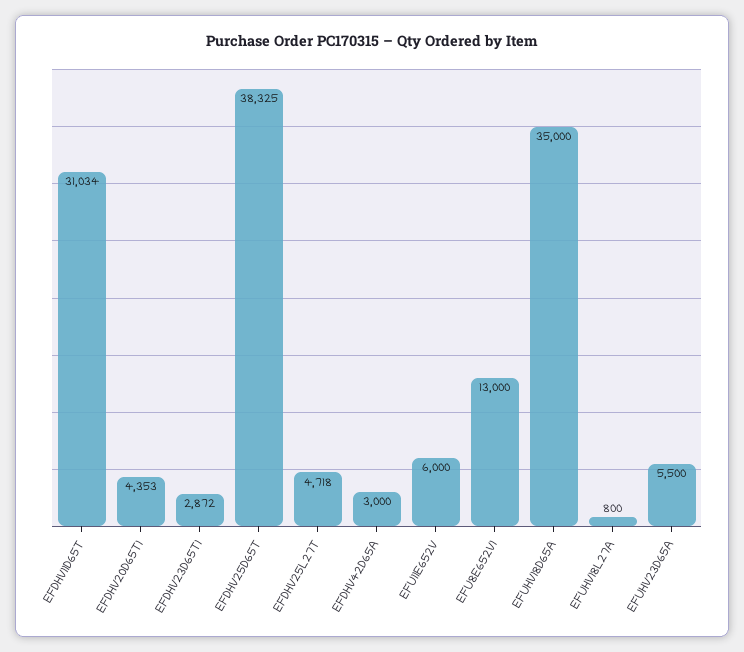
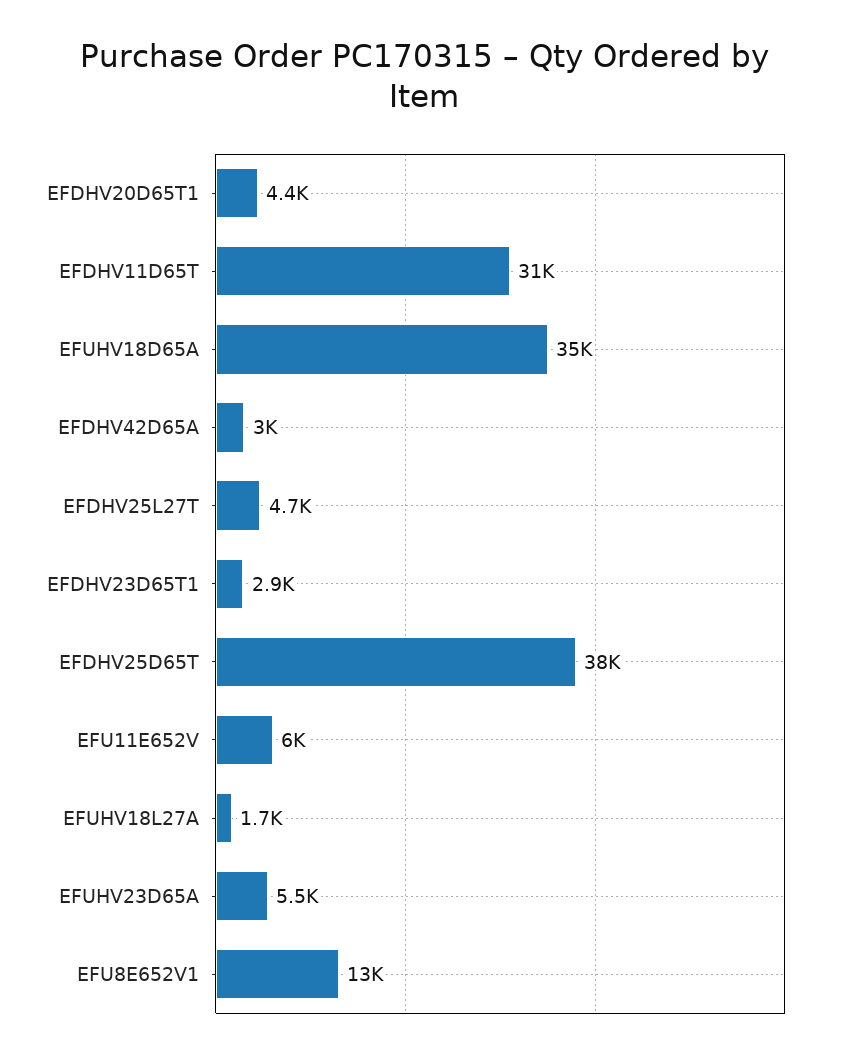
  {
    "EFDHV11D65T": 31034,
    "EFDHV20D65T1": 4353,
    "EFDHV23D65T1": 2872,
    "EFDHV25D65T": 38325,
    "EFDHV25L27T": 4718,
    "EFDHV42D65A": 3000,
    "EFU11E652V": 6000,
    "EFU8E652V1": 13000,
    "EFUHV18D65A": 35000,
-   "EFUHV18L27A": 800,
+   "EFUHV18L27A": 1700,
    "EFUHV23D65A": 5500
  }

